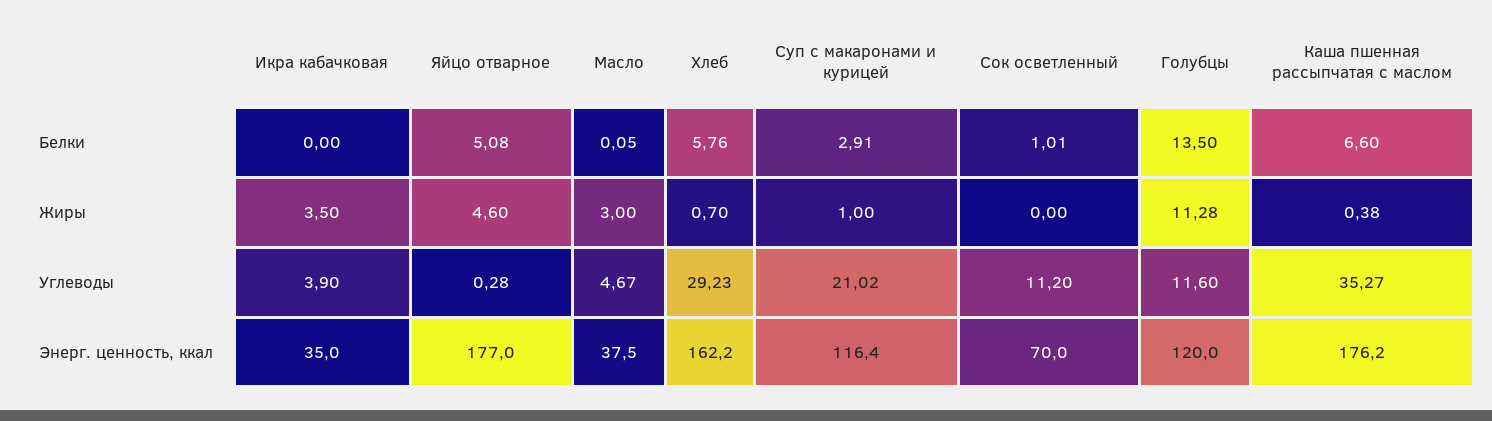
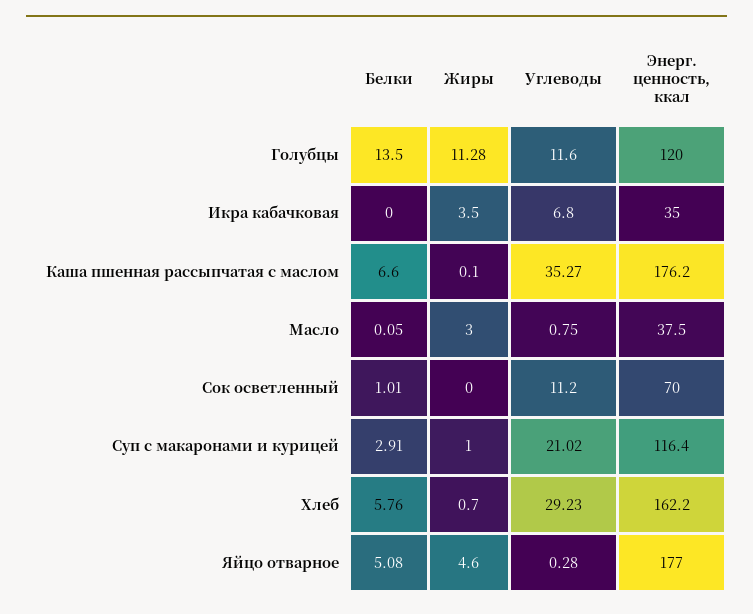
  {
    "Икра кабачковая": {
      "Белки": 0,
      "Жиры": 3.5,
-     "Углеводы": 3.9,
+     "Углеводы": 6.8,
      "Энерг. ценность, ккал": 35
    },
    "Яйцо отварное": {
      "Белки": 5.08,
      "Жиры": 4.6,
      "Углеводы": 0.28,
      "Энерг. ценность, ккал": 177
    },
    "Масло": {
      "Белки": 0.05,
      "Жиры": 3,
-     "Углеводы": 4.67,
+     "Углеводы": 0.75,
      "Энерг. ценность, ккал": 37.5
    },
    "Хлеб": {
      "Белки": 5.76,
      "Жиры": 0.7,
      "Углеводы": 29.23,
      "Энерг. ценность, ккал": 162.2
    },
    "Суп с макаронами и курицей": {
      "Белки": 2.91,
      "Жиры": 1,
      "Углеводы": 21.02,
      "Энерг. ценность, ккал": 116.4
    },
    "Сок осветленный": {
      "Белки": 1.01,
      "Жиры": 0,
      "Углеводы": 11.2,
      "Энерг. ценность, ккал": 70
    },
    "Голубцы": {
      "Белки": 13.5,
      "Жиры": 11.28,
      "Углеводы": 11.6,
      "Энерг. ценность, ккал": 120
    },
    "Каша пшенная рассыпчатая с маслом": {
      "Белки": 6.6,
-     "Жиры": 0.38,
+     "Жиры": 0.1,
      "Углеводы": 35.27,
      "Энерг. ценность, ккал": 176.2
    }
  }

